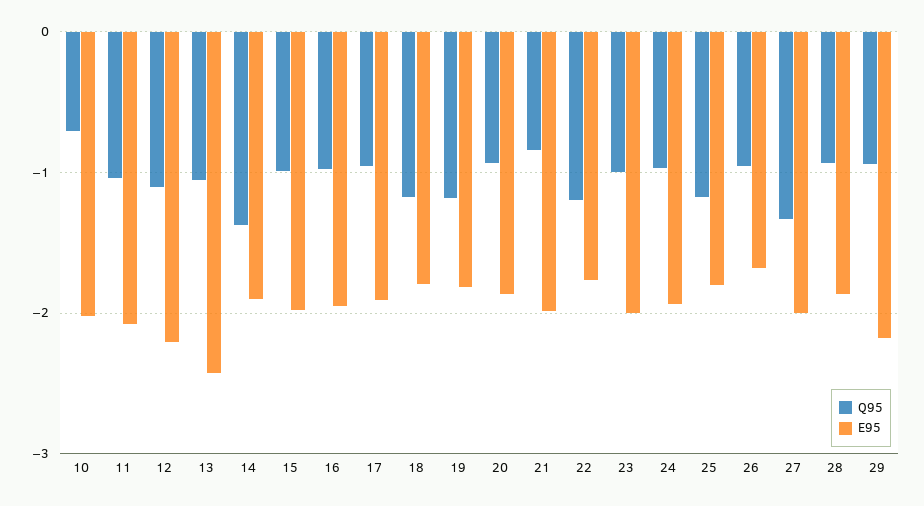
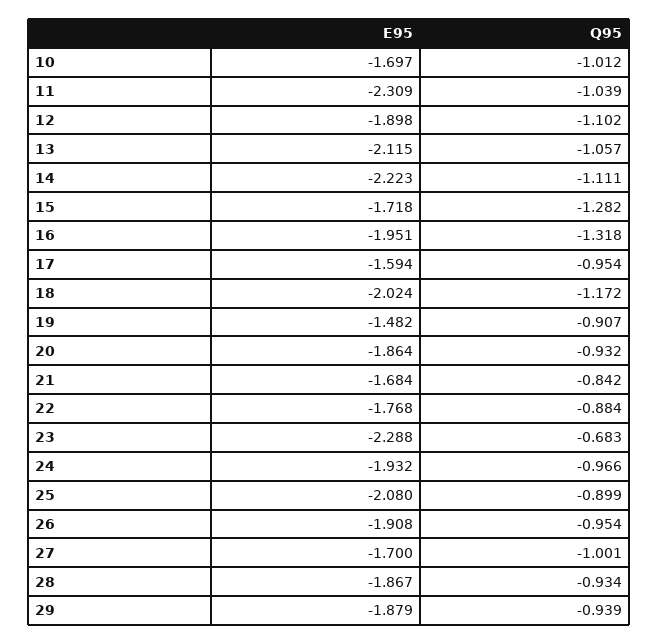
  {
    "Q95": {
-     "10": -0.7,
+     "10": -1.012,
      "11": -1.039,
      "12": -1.102,
      "13": -1.057,
-     "14": -1.4,
+     "14": -1.111,
-     "15": -1,
+     "15": -1.282,
-     "16": -1,
+     "16": -1.318,
      "17": -0.954,
      "18": -1.172,
-     "19": -1.2,
+     "19": -0.907,
      "20": -0.932,
      "21": -0.842,
-     "22": -1.2,
+     "22": -0.884,
-     "23": -1,
+     "23": -0.683,
      "24": -0.966,
-     "25": -1.2,
+     "25": -0.899,
      "26": -0.954,
-     "27": -1.3,
+     "27": -1.001,
      "28": -0.934,
      "29": -0.939
    },
    "E95": {
-     "10": -2,
+     "10": -1.697,
-     "11": -2.1,
+     "11": -2.309,
-     "12": -2.2,
+     "12": -1.898,
-     "13": -2.4,
+     "13": -2.115,
-     "14": -1.9,
+     "14": -2.223,
-     "15": -2,
+     "15": -1.718,
      "16": -1.951,
-     "17": -1.9,
+     "17": -1.594,
-     "18": -1.8,
+     "18": -2.024,
-     "19": -1.8,
+     "19": -1.482,
      "20": -1.864,
-     "21": -2,
+     "21": -1.684,
      "22": -1.768,
-     "23": -2,
+     "23": -2.288,
      "24": -1.932,
-     "25": -1.8,
+     "25": -2.08,
-     "26": -1.7,
+     "26": -1.908,
-     "27": -2,
+     "27": -1.7,
      "28": -1.867,
-     "29": -2.2
+     "29": -1.879
    }
  }

